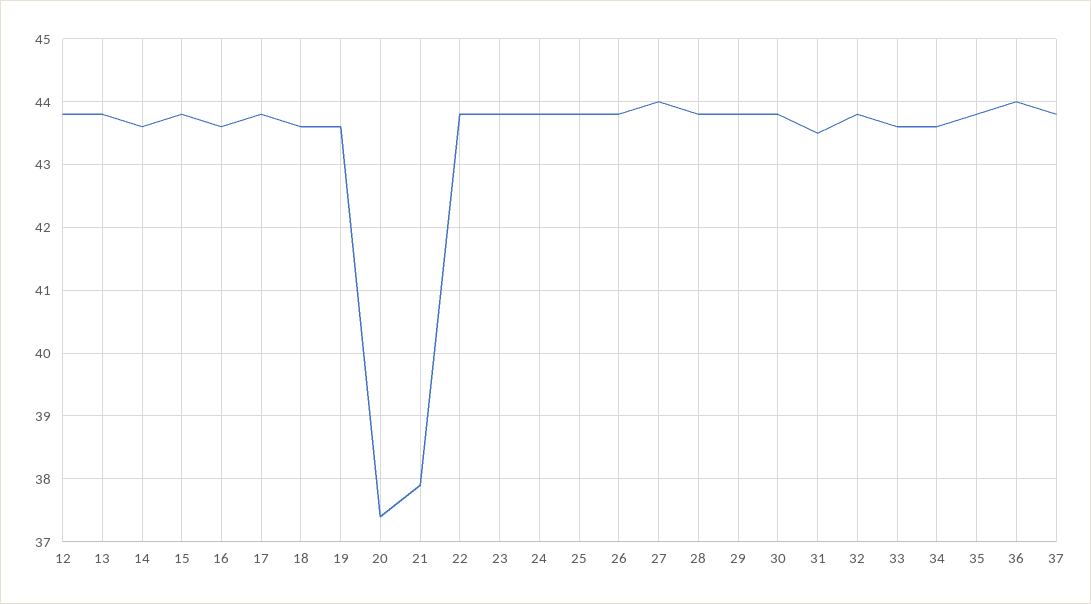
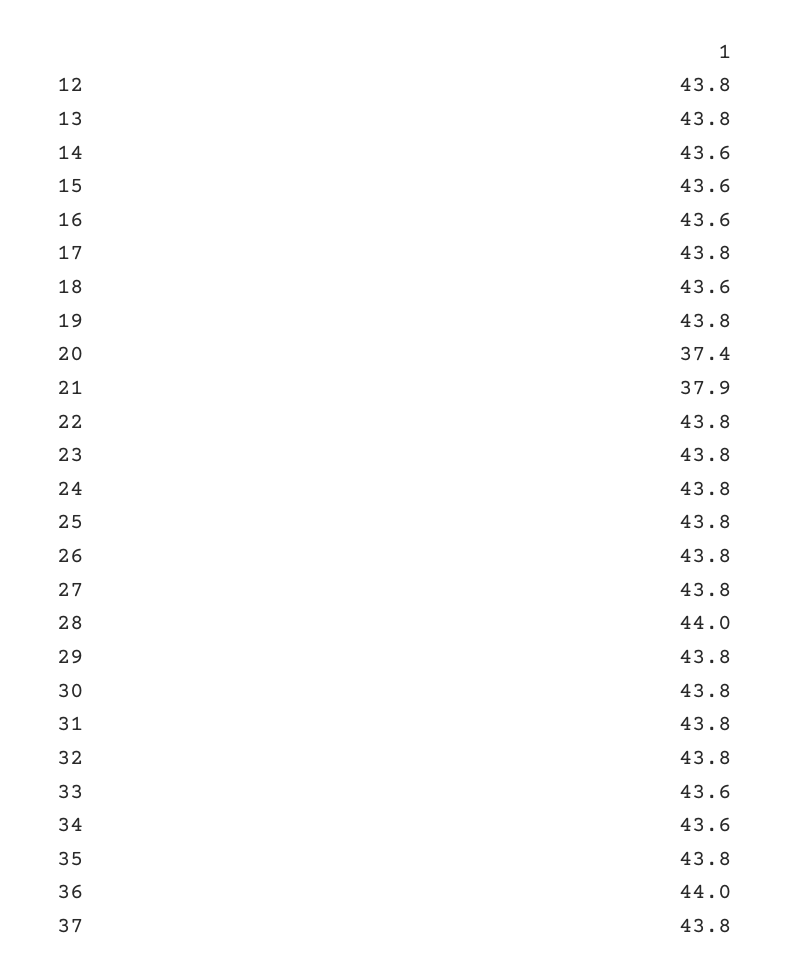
  {
    "12": 43.8,
    "13": 43.8,
    "14": 43.6,
-   "15": 43.8,
+   "15": 43.6,
    "16": 43.6,
    "17": 43.8,
    "18": 43.6,
-   "19": 43.6,
+   "19": 43.8,
    "20": 37.4,
    "21": 37.9,
    "22": 43.8,
    "23": 43.8,
    "24": 43.8,
    "25": 43.8,
    "26": 43.8,
-   "27": 44,
+   "27": 43.8,
-   "28": 43.8,
+   "28": 44,
    "29": 43.8,
    "30": 43.8,
-   "31": 43.5,
+   "31": 43.8,
    "32": 43.8,
    "33": 43.6,
    "34": 43.6,
    "35": 43.8,
    "36": 44,
    "37": 43.8
  }

